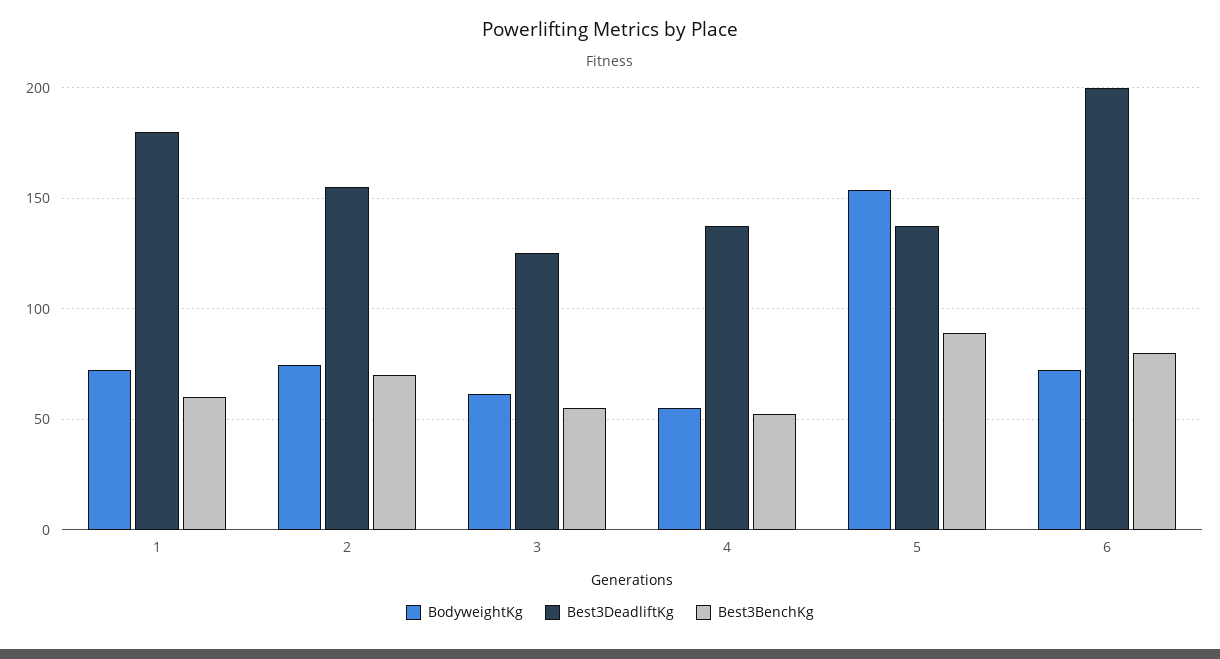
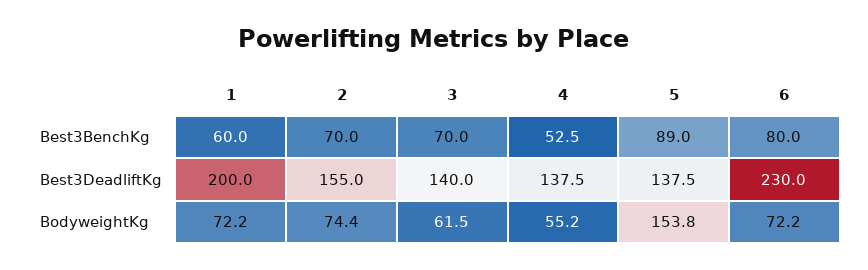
  {
    "BodyweightKg": {
      "1": 72.2,
      "2": 74.4,
      "3": 61.5,
      "4": 55.2,
      "5": 153.8,
      "6": 72.2
    },
    "Best3DeadliftKg": {
-     "1": 180,
+     "1": 200,
      "2": 155,
-     "3": 125,
+     "3": 140,
      "4": 137.5,
      "5": 137.5,
-     "6": 200
+     "6": 230
    },
    "Best3BenchKg": {
      "1": 60,
      "2": 70,
-     "3": 55,
+     "3": 70,
      "4": 52.5,
      "5": 89,
      "6": 80
    }
  }

